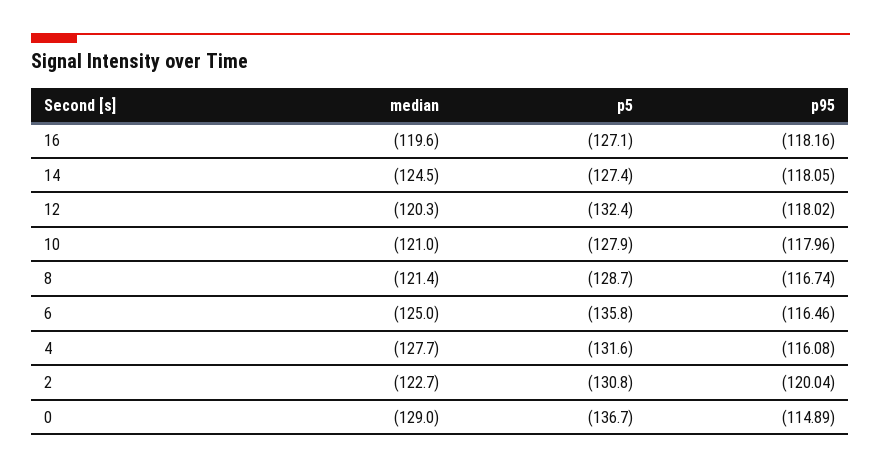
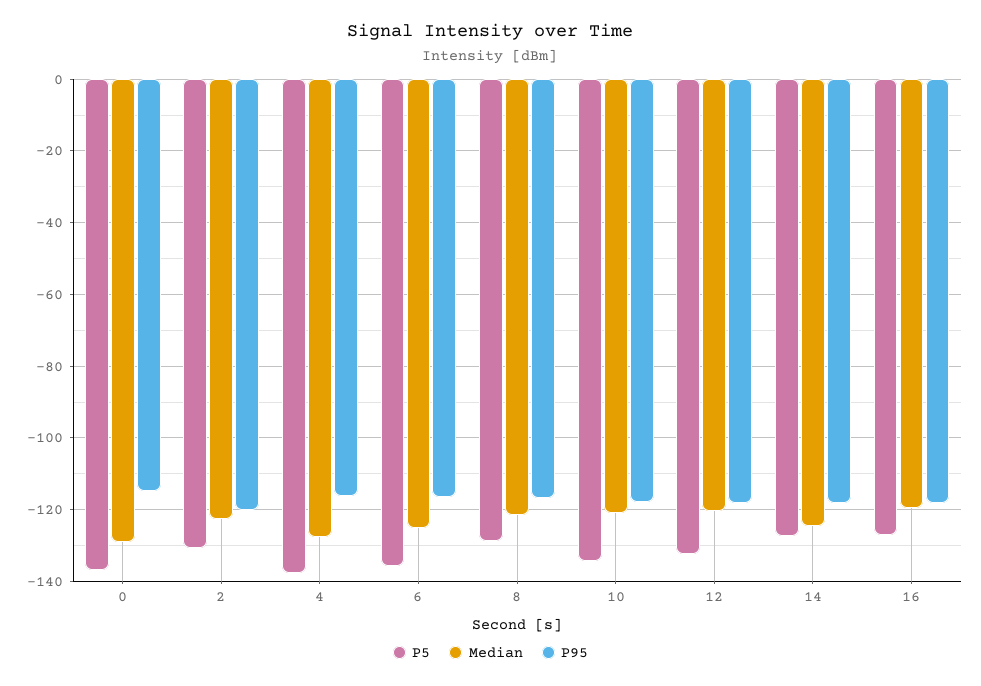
  {
    "median": {
      "16": -119.6,
      "14": -124.5,
      "12": -120.3,
      "10": -121,
      "8": -121.4,
      "6": -125,
      "4": -127.7,
      "2": -122.7,
      "0": -129
    },
    "p5": {
      "16": -127.1,
      "14": -127.4,
      "12": -132.4,
-     "10": -127.9,
+     "10": -134,
      "8": -128.7,
      "6": -135.8,
-     "4": -131.6,
+     "4": -138,
      "2": -130.8,
      "0": -136.7
    },
    "p95": {
      "16": -118.16,
      "14": -118.05,
      "12": -118.02,
      "10": -117.96,
      "8": -116.74,
      "6": -116.46,
      "4": -116.08,
      "2": -120.04,
      "0": -114.89
    }
  }

